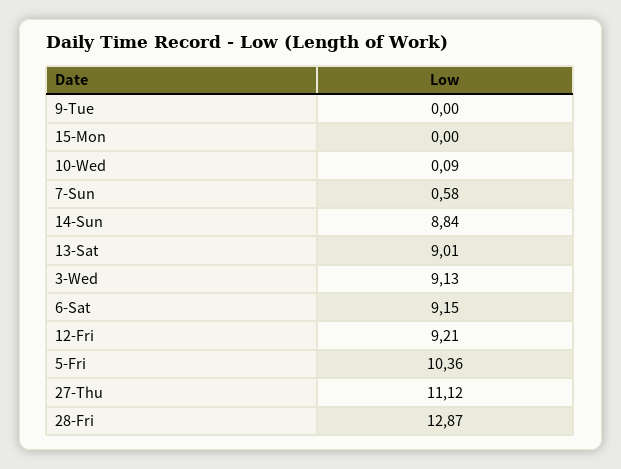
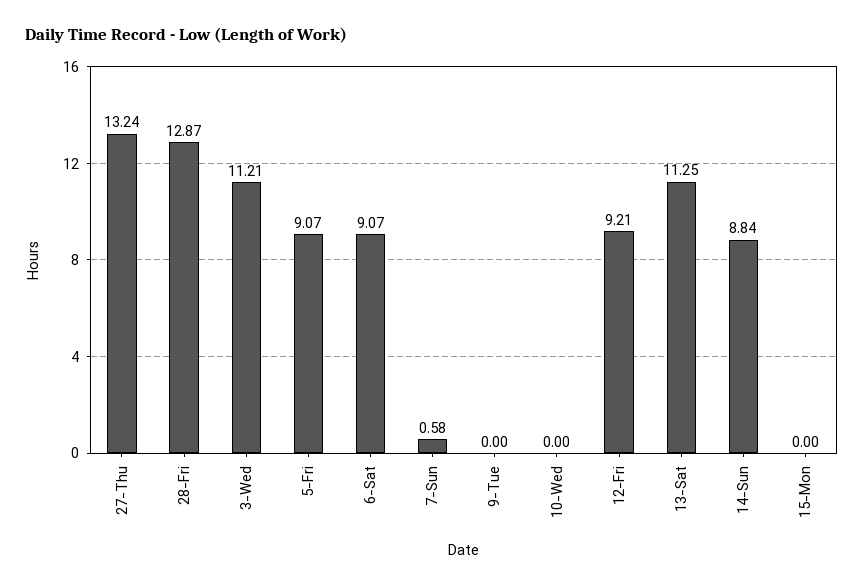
  {
    "9-Tue": 0,
    "15-Mon": 0,
-   "10-Wed": 0.09,
+   "10-Wed": 0,
    "7-Sun": 0.58,
    "14-Sun": 8.84,
-   "13-Sat": 9.01,
+   "13-Sat": 11.25,
-   "3-Wed": 9.13,
+   "3-Wed": 11.21,
-   "6-Sat": 9.15,
+   "6-Sat": 9.07,
    "12-Fri": 9.21,
-   "5-Fri": 10.36,
+   "5-Fri": 9.07,
-   "27-Thu": 11.12,
+   "27-Thu": 13.24,
    "28-Fri": 12.87
  }

